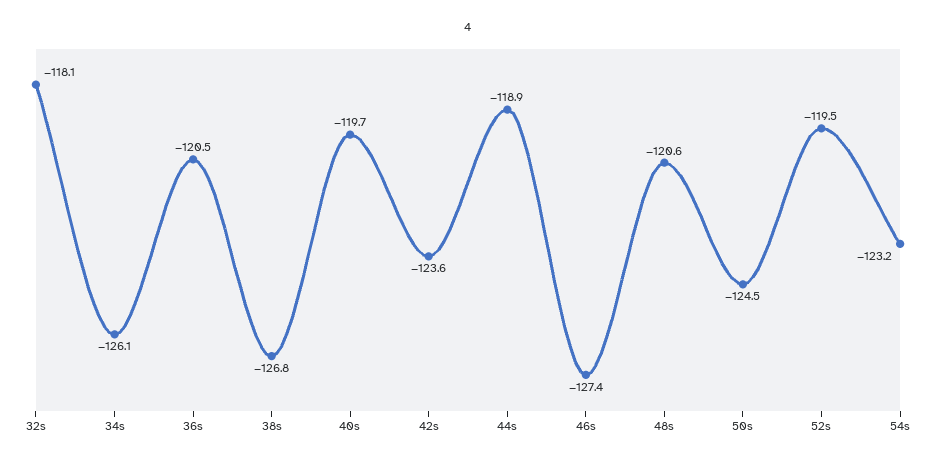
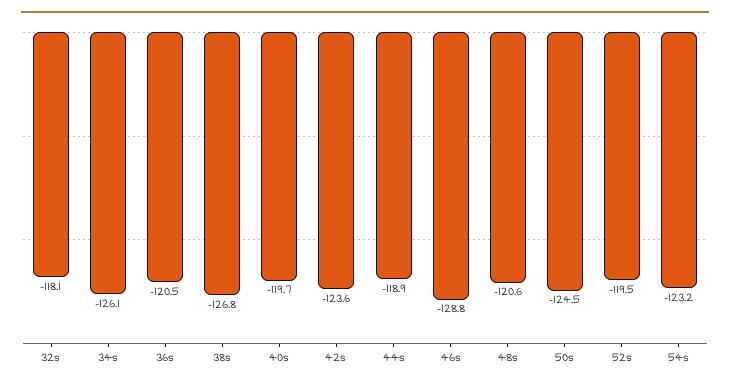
  {
    "32s": -118.1,
    "34s": -126.1,
    "36s": -120.5,
    "38s": -126.8,
    "40s": -119.7,
    "42s": -123.6,
    "44s": -118.9,
-   "46s": -127.4,
+   "46s": -128.8,
    "48s": -120.6,
    "50s": -124.5,
    "52s": -119.5,
    "54s": -123.2
  }

